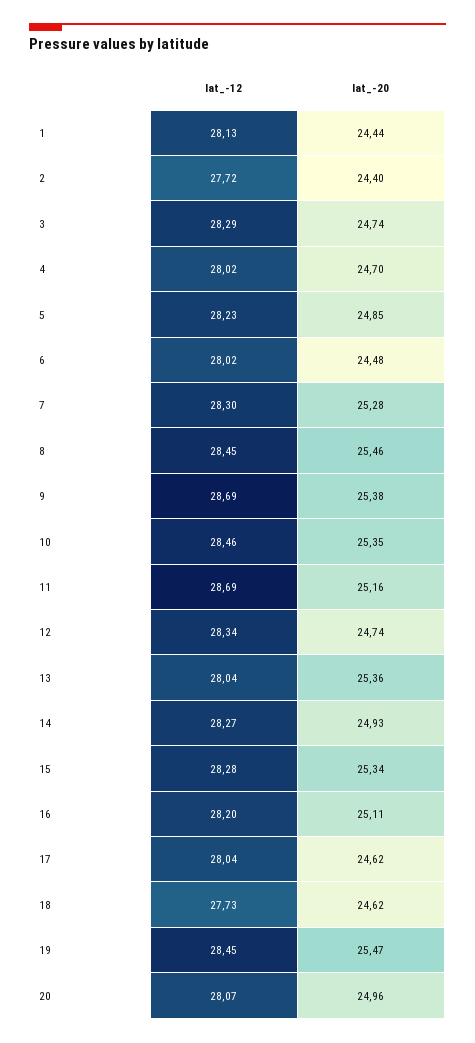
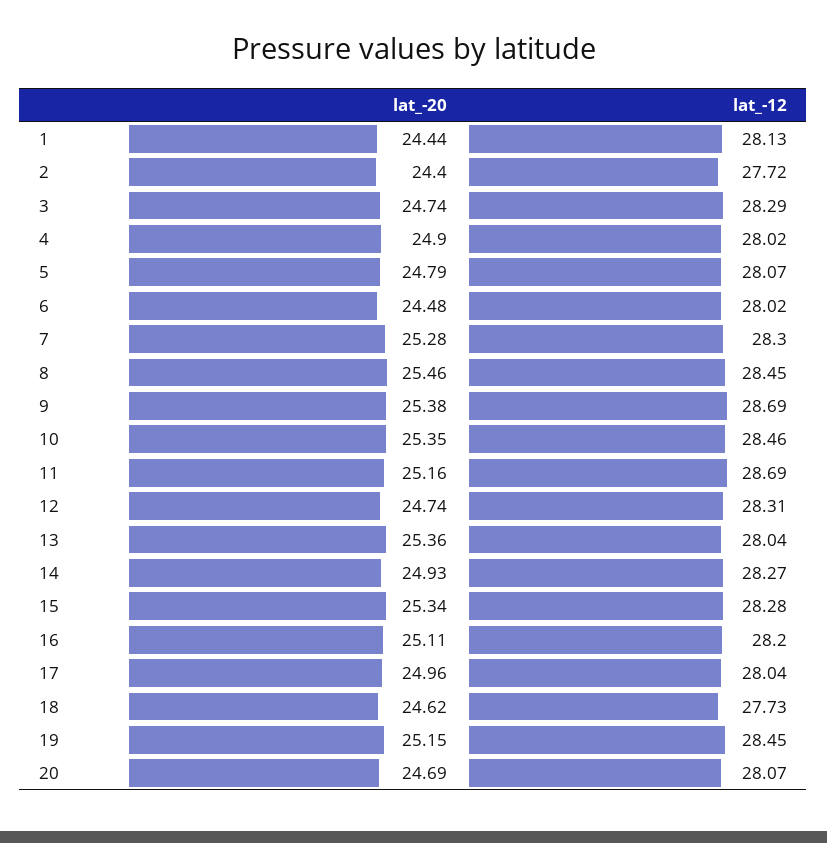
  {
    "lat_-12": {
      "1": 28.13,
      "2": 27.72,
      "3": 28.29,
      "4": 28.02,
-     "5": 28.23,
+     "5": 28.07,
      "6": 28.02,
      "7": 28.3,
      "8": 28.45,
      "9": 28.69,
      "10": 28.46,
      "11": 28.69,
-     "12": 28.34,
+     "12": 28.31,
      "13": 28.04,
      "14": 28.27,
      "15": 28.28,
      "16": 28.2,
      "17": 28.04,
      "18": 27.73,
      "19": 28.45,
      "20": 28.07
    },
    "lat_-20": {
      "1": 24.44,
      "2": 24.4,
      "3": 24.74,
-     "4": 24.7,
+     "4": 24.9,
-     "5": 24.85,
+     "5": 24.79,
      "6": 24.48,
      "7": 25.28,
      "8": 25.46,
      "9": 25.38,
      "10": 25.35,
      "11": 25.16,
      "12": 24.74,
      "13": 25.36,
      "14": 24.93,
      "15": 25.34,
      "16": 25.11,
-     "17": 24.62,
+     "17": 24.96,
      "18": 24.62,
-     "19": 25.47,
+     "19": 25.15,
-     "20": 24.96
+     "20": 24.69
    }
  }

